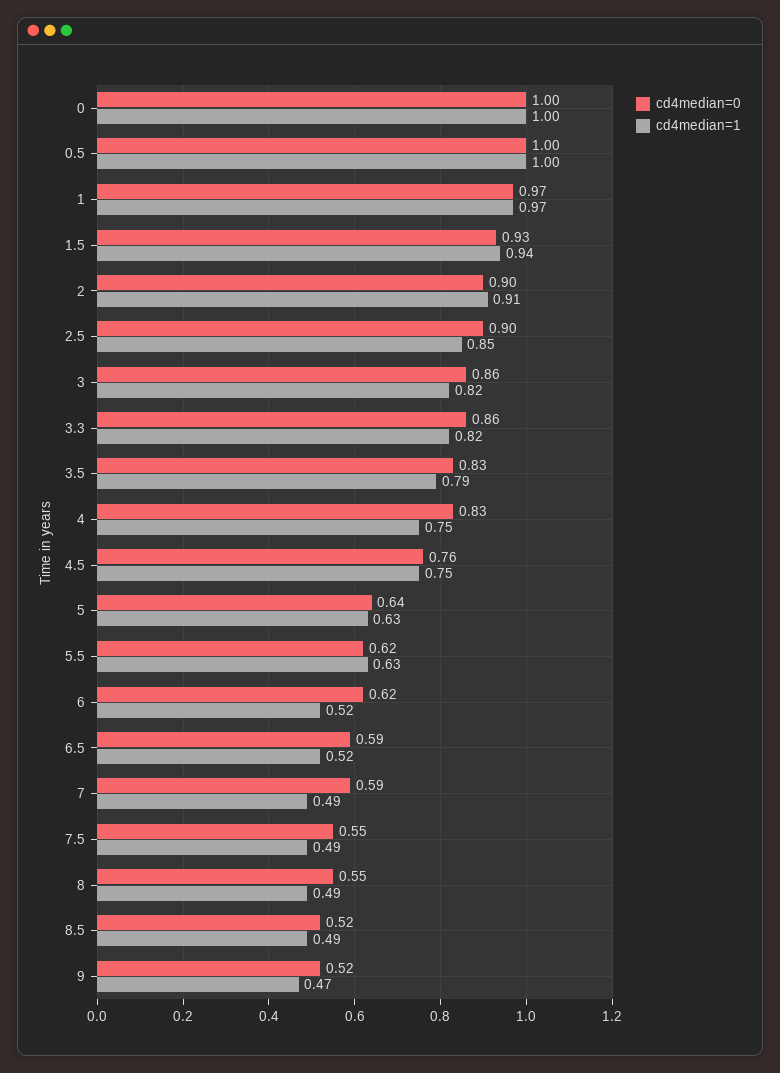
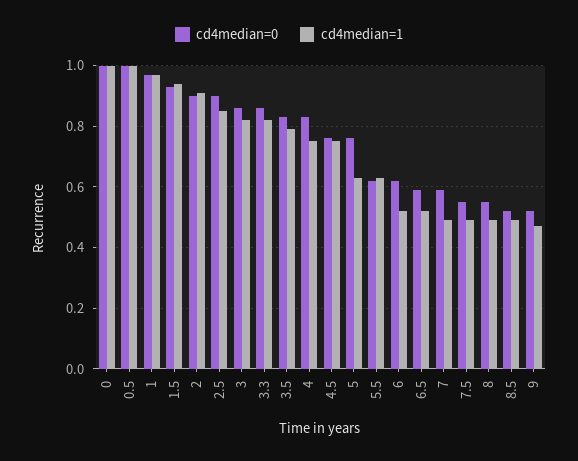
  {
    "cd4median=0": {
      "0": 1,
      "0.5": 1,
      "1": 0.97,
      "1.5": 0.93,
      "2": 0.9,
      "2.5": 0.9,
      "3": 0.86,
      "3.3": 0.86,
      "3.5": 0.83,
      "4": 0.83,
      "4.5": 0.76,
-     "5": 0.64,
+     "5": 0.75,
      "5.5": 0.62,
      "6": 0.62,
      "6.5": 0.59,
      "7": 0.59,
      "7.5": 0.55,
      "8": 0.55,
      "8.5": 0.52,
      "9": 0.52
    },
    "cd4median=1": {
      "0": 1,
      "0.5": 1,
      "1": 0.97,
      "1.5": 0.94,
      "2": 0.91,
      "2.5": 0.85,
      "3": 0.82,
      "3.3": 0.82,
      "3.5": 0.79,
      "4": 0.75,
      "4.5": 0.75,
      "5": 0.63,
      "5.5": 0.63,
      "6": 0.52,
      "6.5": 0.52,
      "7": 0.49,
      "7.5": 0.49,
      "8": 0.49,
      "8.5": 0.49,
      "9": 0.47
    }
  }

